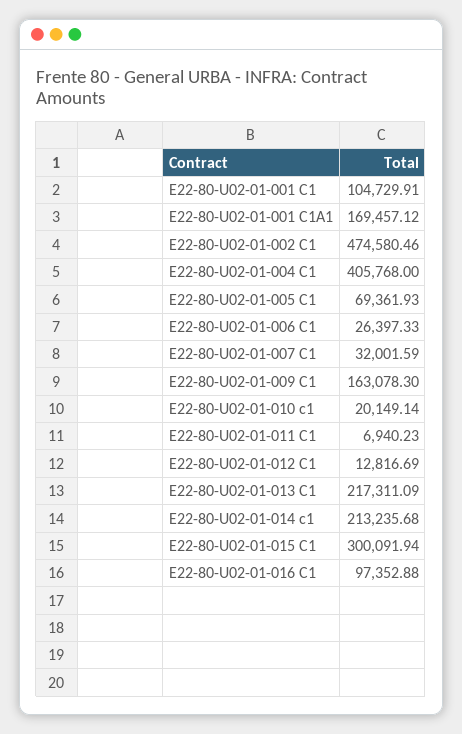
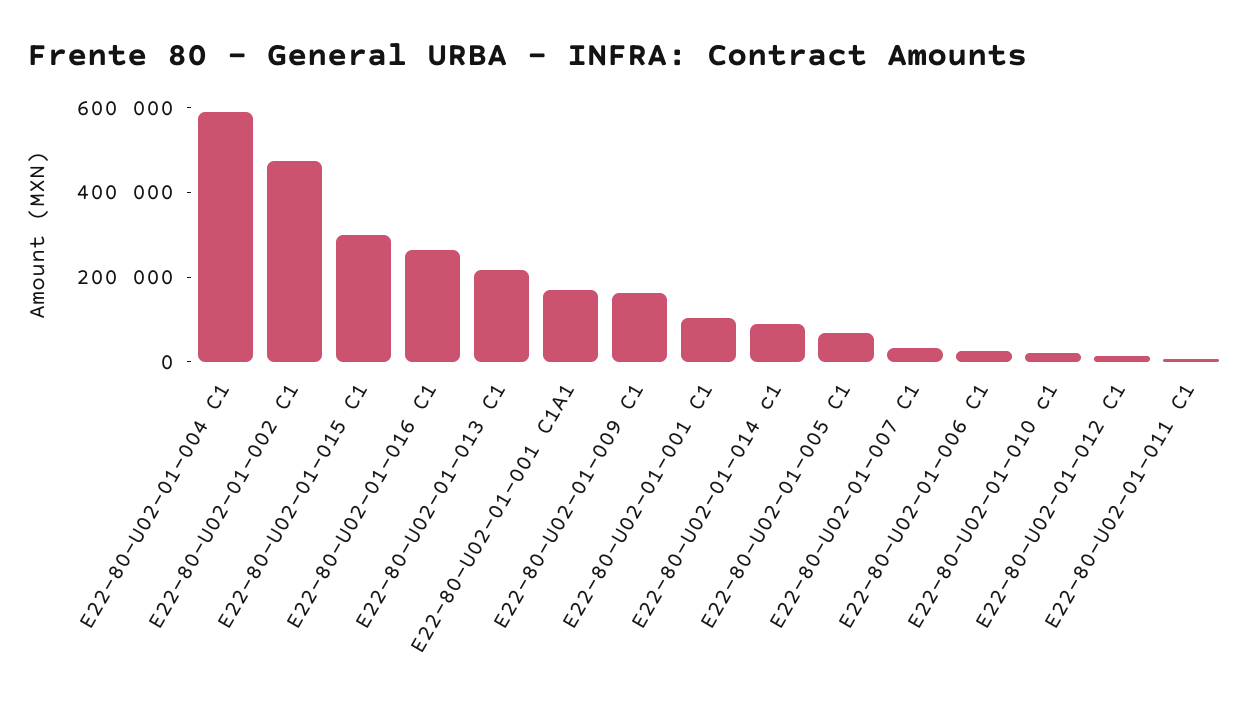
  {
    "E22-80-U02-01-001 C1": 104729.91,
    "E22-80-U02-01-001 C1A1": 169457.12,
    "E22-80-U02-01-002 C1": 474580.46,
-   "E22-80-U02-01-004 C1": 405768,
+   "E22-80-U02-01-004 C1": 600000,
    "E22-80-U02-01-005 C1": 69361.93,
    "E22-80-U02-01-006 C1": 26397.33,
    "E22-80-U02-01-007 C1": 32001.59,
    "E22-80-U02-01-009 C1": 163078.3,
    "E22-80-U02-01-010 c1": 20149.14,
    "E22-80-U02-01-011 C1": 6940.23,
    "E22-80-U02-01-012 C1": 12816.69,
    "E22-80-U02-01-013 C1": 217311.09,
-   "E22-80-U02-01-014 c1": 213235.68,
+   "E22-80-U02-01-014 c1": 100000,
    "E22-80-U02-01-015 C1": 300091.94,
-   "E22-80-U02-01-016 C1": 97352.88
+   "E22-80-U02-01-016 C1": 250000
  }

